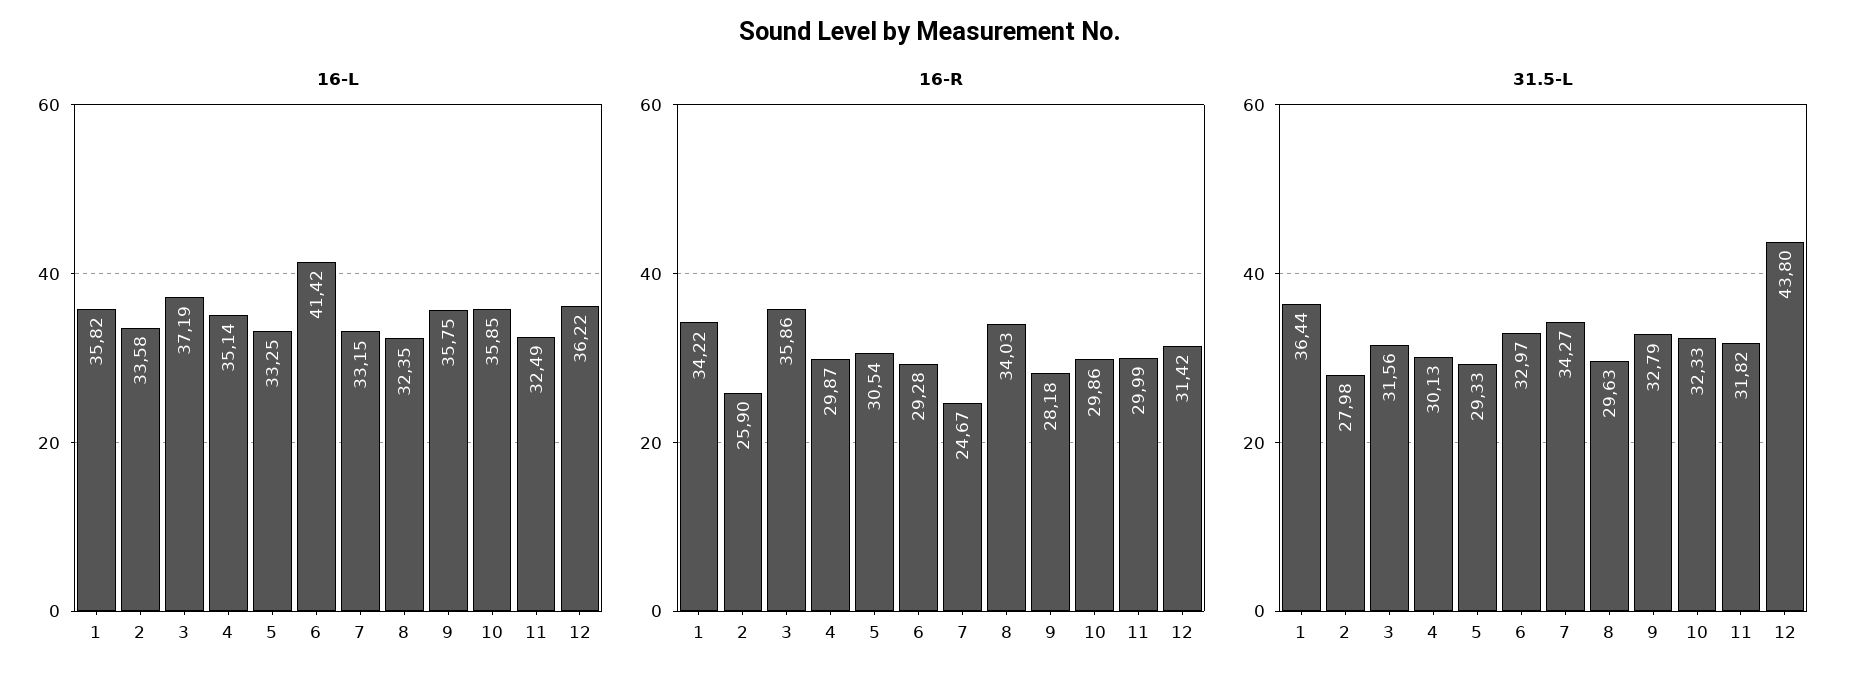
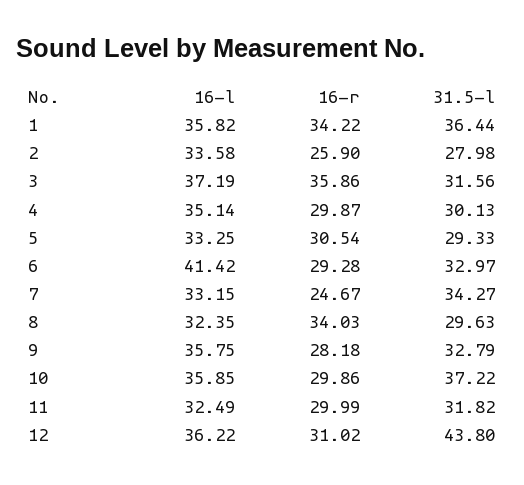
  {
    "16-L": {
      "1": 35.82,
      "2": 33.58,
      "3": 37.19,
      "4": 35.14,
      "5": 33.25,
      "6": 41.42,
      "7": 33.15,
      "8": 32.35,
      "9": 35.75,
      "10": 35.85,
      "11": 32.49,
      "12": 36.22
    },
    "16-R": {
      "1": 34.22,
      "2": 25.9,
      "3": 35.86,
      "4": 29.87,
      "5": 30.54,
      "6": 29.28,
      "7": 24.67,
      "8": 34.03,
      "9": 28.18,
      "10": 29.86,
      "11": 29.99,
-     "12": 31.42
+     "12": 31.02
    },
    "31.5-L": {
      "1": 36.44,
      "2": 27.98,
      "3": 31.56,
      "4": 30.13,
      "5": 29.33,
      "6": 32.97,
      "7": 34.27,
      "8": 29.63,
      "9": 32.79,
-     "10": 32.33,
+     "10": 37.22,
      "11": 31.82,
      "12": 43.8
    }
  }

